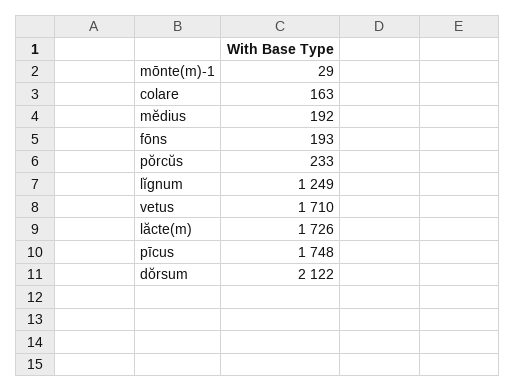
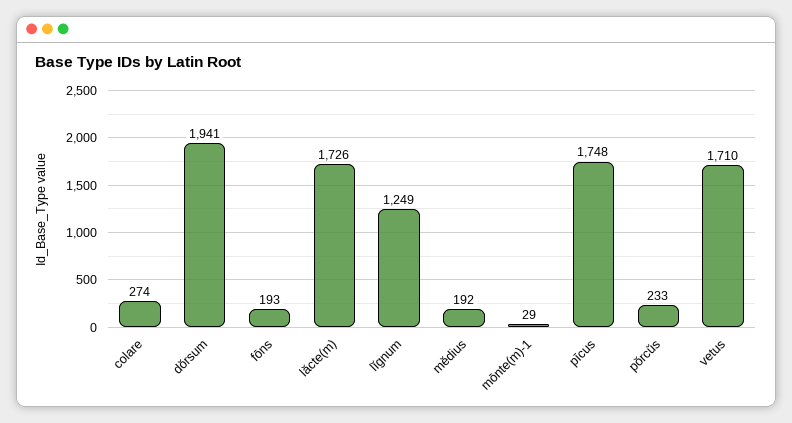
  {
    "mōnte(m)-1": 29,
-   "colare": 163,
+   "colare": 274,
    "mĕdius": 192,
    "fōns": 193,
    "pŏrcŭs": 233,
    "lĭgnum": 1249,
    "vetus": 1710,
    "lăcte(m)": 1726,
    "pīcus": 1748,
-   "dŏrsum": 2122
+   "dŏrsum": 1941
  }

